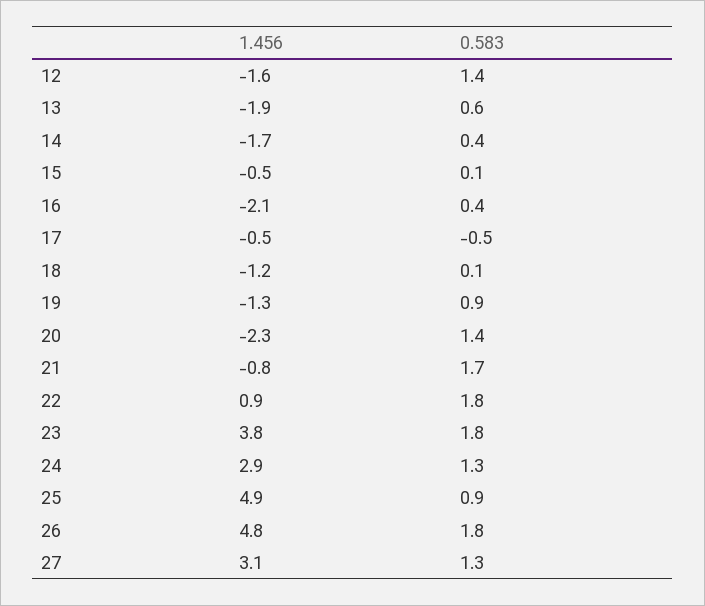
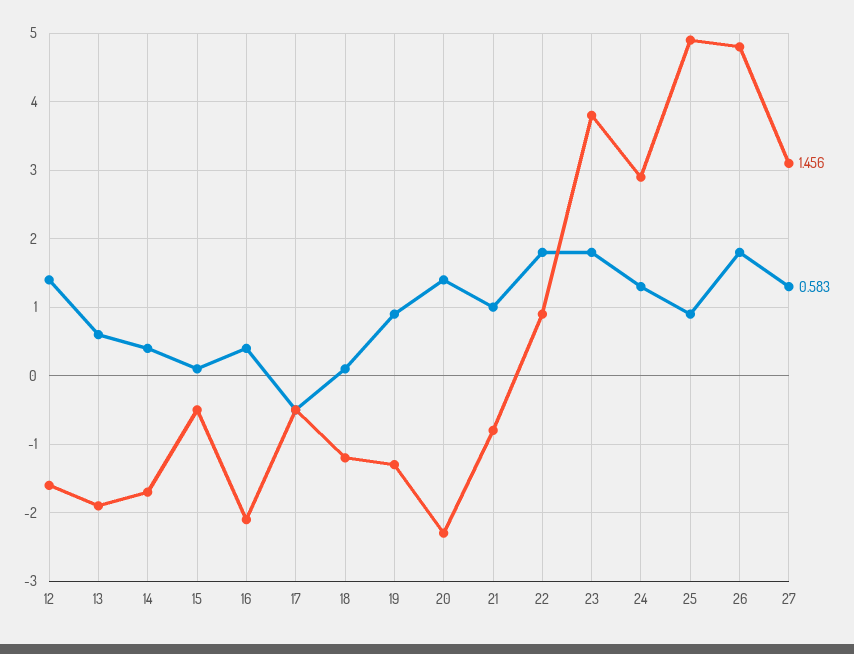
  {
    "1.456": {
      "12": -1.6,
      "13": -1.9,
      "14": -1.7,
      "15": -0.5,
      "16": -2.1,
      "17": -0.5,
      "18": -1.2,
      "19": -1.3,
      "20": -2.3,
      "21": -0.8,
      "22": 0.9,
      "23": 3.8,
      "24": 2.9,
      "25": 4.9,
      "26": 4.8,
      "27": 3.1
    },
    "0.583": {
      "12": 1.4,
      "13": 0.6,
      "14": 0.4,
      "15": 0.1,
      "16": 0.4,
      "17": -0.5,
      "18": 0.1,
      "19": 0.9,
      "20": 1.4,
-     "21": 1.7,
+     "21": 1,
      "22": 1.8,
      "23": 1.8,
      "24": 1.3,
      "25": 0.9,
      "26": 1.8,
      "27": 1.3
    }
  }

